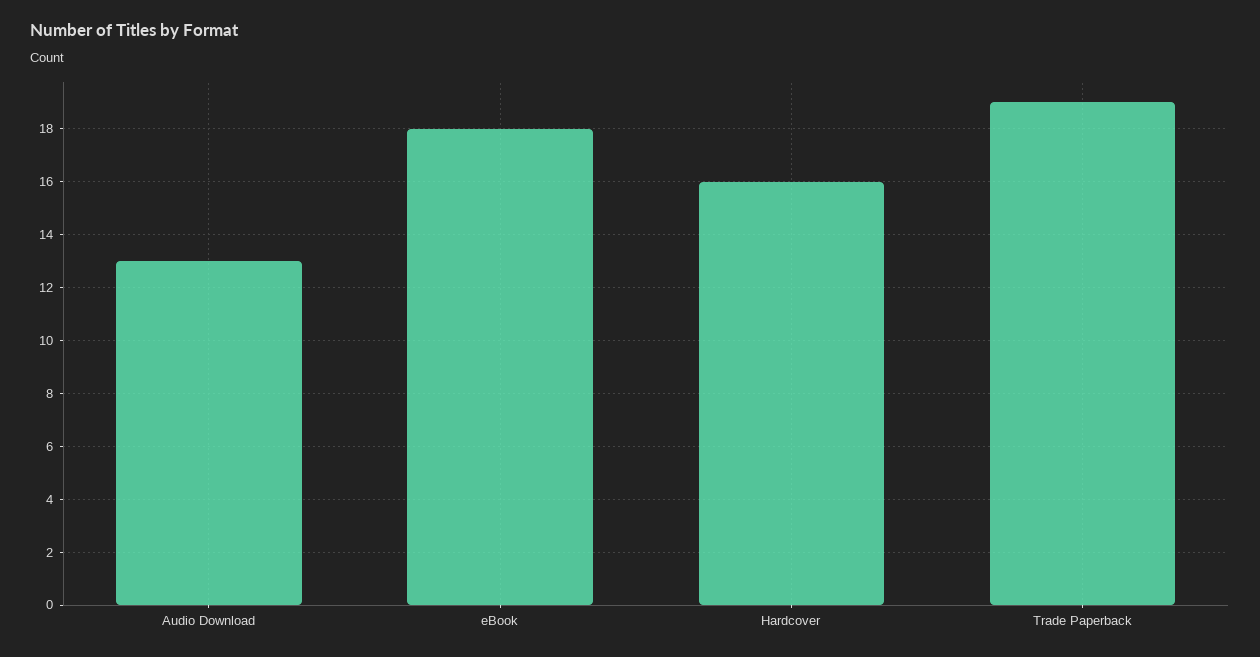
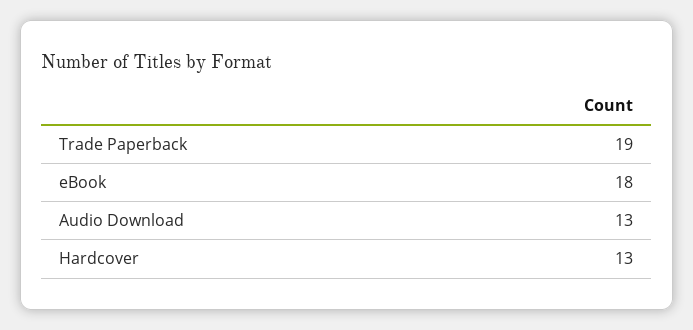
  {
    "Audio Download": 13,
    "eBook": 18,
-   "Hardcover": 16,
+   "Hardcover": 13,
    "Trade Paperback": 19
  }

